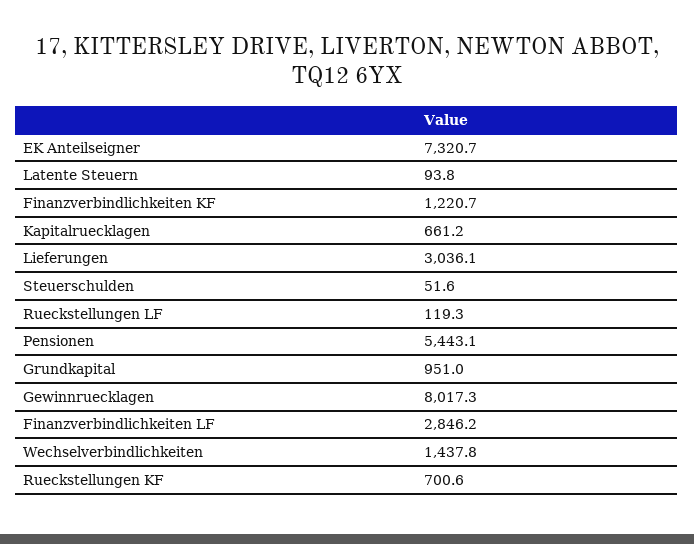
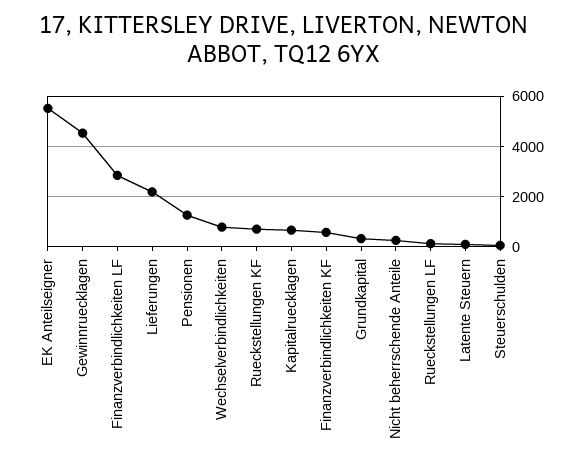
  {
-   "EK Anteilseigner": 7320.7,
+   "EK Anteilseigner": 5500,
    "Latente Steuern": 93.8,
-   "Finanzverbindlichkeiten KF": 1220.7,
+   "Finanzverbindlichkeiten KF": 500,
    "Kapitalruecklagen": 661.2,
-   "Lieferungen": 3036.1,
+   "Lieferungen": 2250,
    "Steuerschulden": 51.6,
    "Rueckstellungen LF": 119.3,
-   "Pensionen": 5443.1,
+   "Pensionen": 1250,
-   "Grundkapital": 951,
+   "Grundkapital": 250,
-   "Gewinnruecklagen": 8017.3,
+   "Gewinnruecklagen": 4500,
    "Finanzverbindlichkeiten LF": 2846.2,
-   "Wechselverbindlichkeiten": 1437.8,
+   "Wechselverbindlichkeiten": 750,
-   "Rueckstellungen KF": 700.6
+   "Rueckstellungen KF": 700.6,
+   "Nicht beherrschende Anteile": 250
  }

